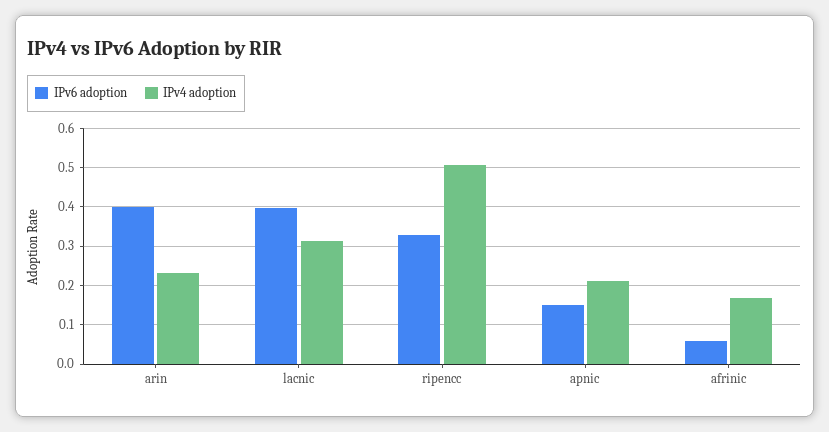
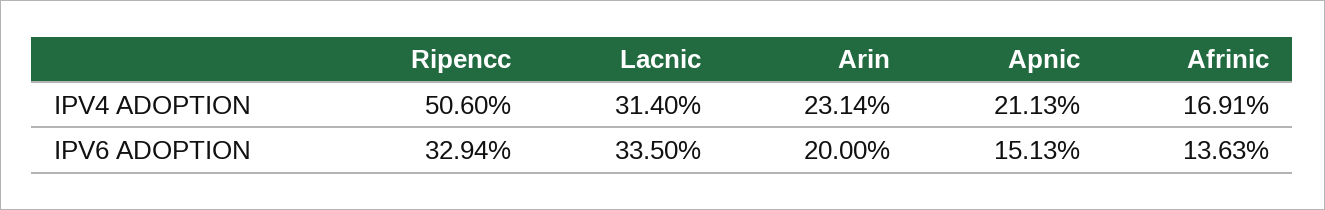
  {
    "IPv6 adoption": {
-     "arin": 0.4,
+     "arin": 0.2,
-     "lacnic": 0.4,
+     "lacnic": 0.335,
      "ripencc": 0.3294,
      "apnic": 0.1513,
-     "afrinic": 0.06
+     "afrinic": 0.1363
    },
    "IPv4 adoption": {
      "arin": 0.2314,
      "lacnic": 0.314,
      "ripencc": 0.506,
      "apnic": 0.2113,
      "afrinic": 0.1691
    }
  }

